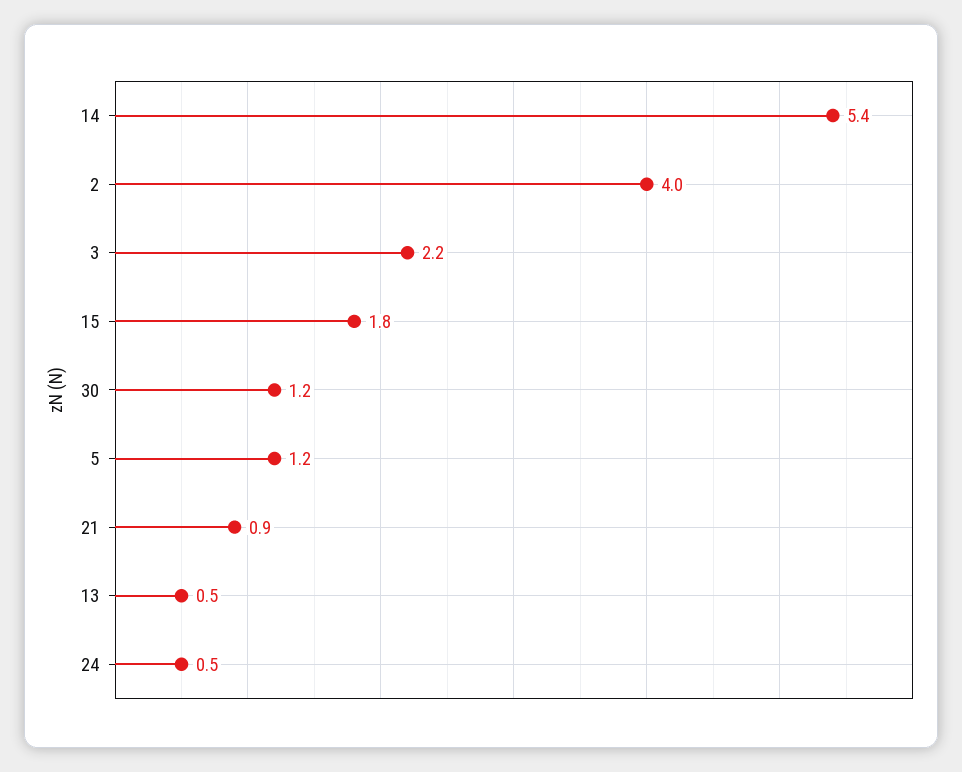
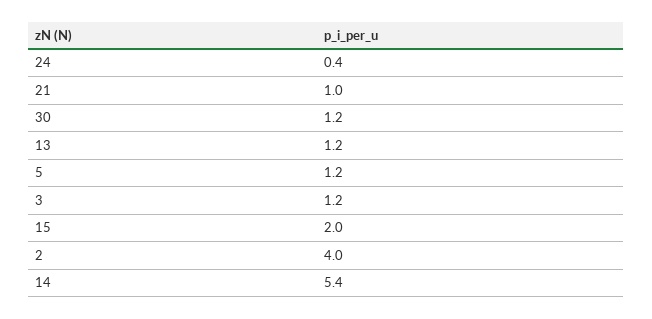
  {
    "14": 5.4,
    "2": 4,
-   "3": 2.2,
+   "3": 1.2,
-   "15": 1.8,
+   "15": 2,
    "30": 1.2,
    "5": 1.2,
-   "21": 0.9,
+   "21": 1,
-   "13": 0.5,
+   "13": 1.2,
-   "24": 0.5
+   "24": 0.4
  }

